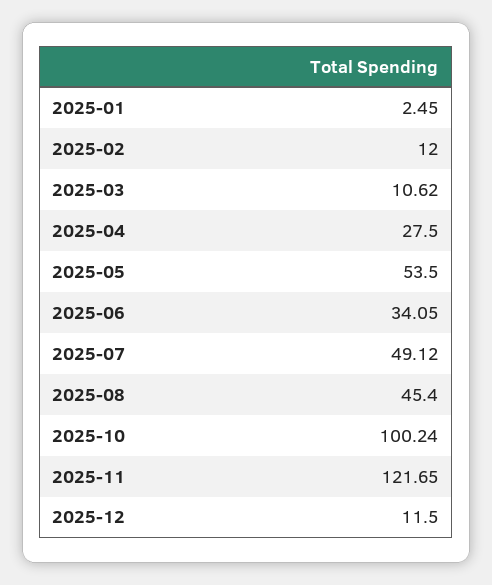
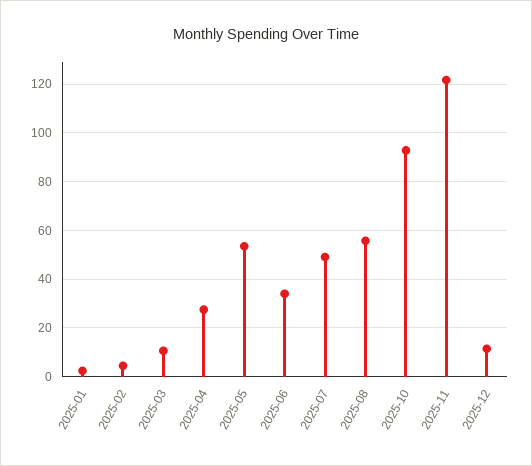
  {
    "2025-01": 2.45,
-   "2025-02": 12,
+   "2025-02": 5,
    "2025-03": 10.62,
    "2025-04": 27.5,
    "2025-05": 53.5,
    "2025-06": 34.05,
    "2025-07": 49.12,
-   "2025-08": 45.4,
+   "2025-08": 55,
-   "2025-10": 100.24,
+   "2025-10": 92.5,
    "2025-11": 121.65,
    "2025-12": 11.5
  }

